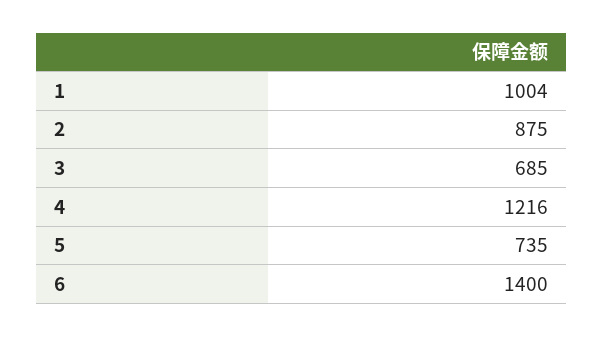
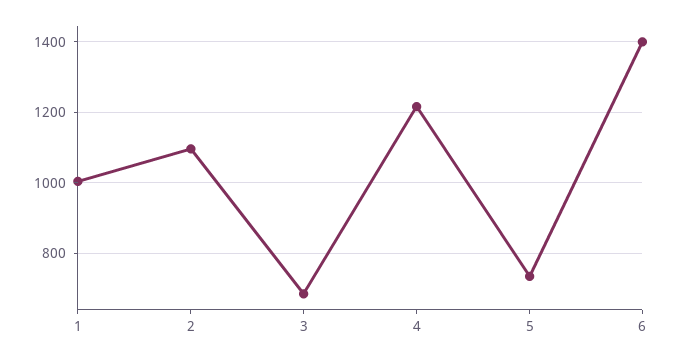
  {
    "1": 1004,
-   "2": 875,
+   "2": 1100,
    "3": 685,
    "4": 1216,
    "5": 735,
    "6": 1400
  }

